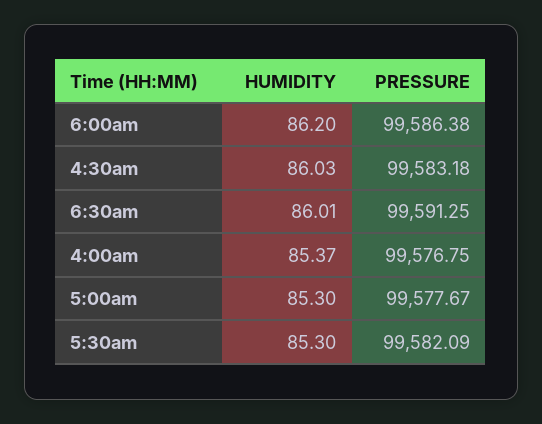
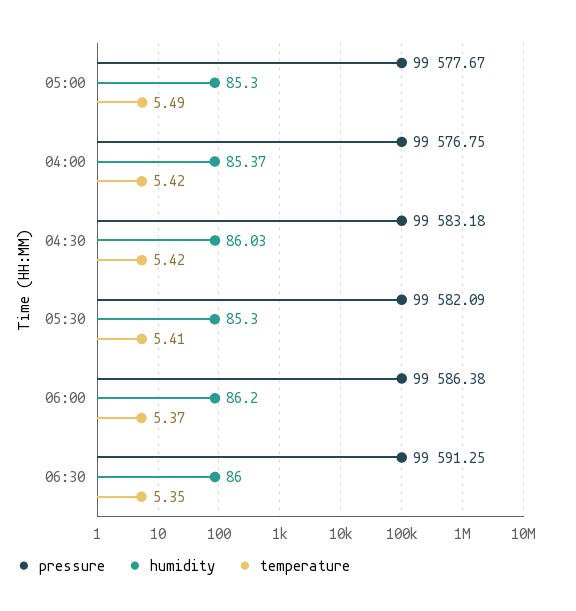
  {
    "HUMIDITY": {
      "6:00am": 86.2,
      "4:30am": 86.03,
-     "6:30am": 86.01,
+     "6:30am": 86,
      "4:00am": 85.37,
      "5:00am": 85.3,
      "5:30am": 85.3
    },
    "PRESSURE": {
      "6:00am": 99586.38,
      "4:30am": 99583.18,
      "6:30am": 99591.25,
      "4:00am": 99576.75,
      "5:00am": 99577.67,
      "5:30am": 99582.09
-   }
+   },
+   "temperature": {
+     "5:00am": 5.49,
+     "4:00am": 5.42,
+     "4:30am": 5.42,
+     "5:30am": 5.41,
+     "6:00am": 5.37,
+     "6:30am": 5.35
+   }
  }

